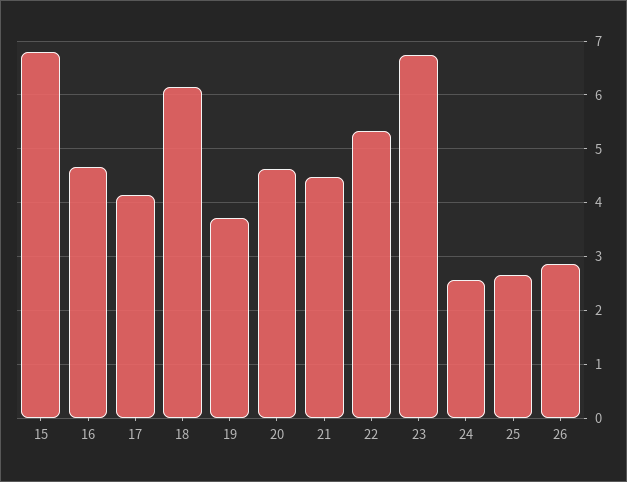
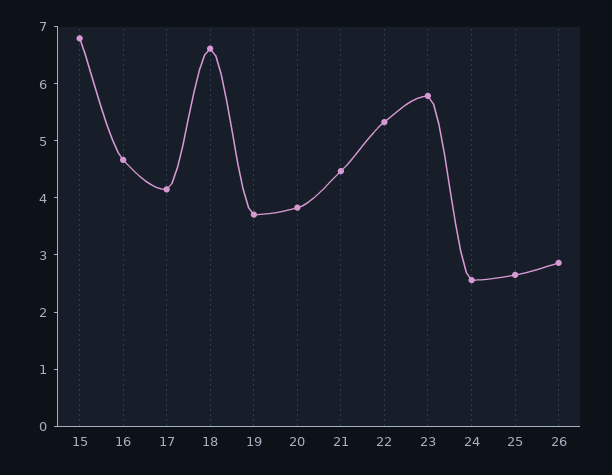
  {
    "15": 6.8,
    "16": 4.6,
    "17": 4.2,
-   "18": 6.2,
+   "18": 6.6,
    "19": 3.8,
-   "20": 4.6,
+   "20": 3.8,
    "21": 4.4,
    "22": 5.4,
-   "23": 6.8,
+   "23": 5.8,
    "24": 2.6,
    "25": 2.6,
    "26": 2.8
  }

